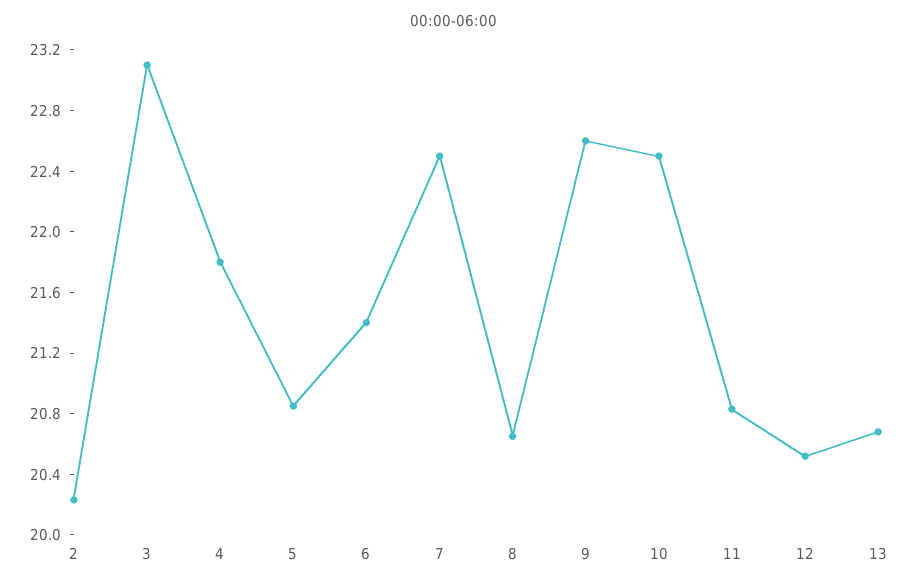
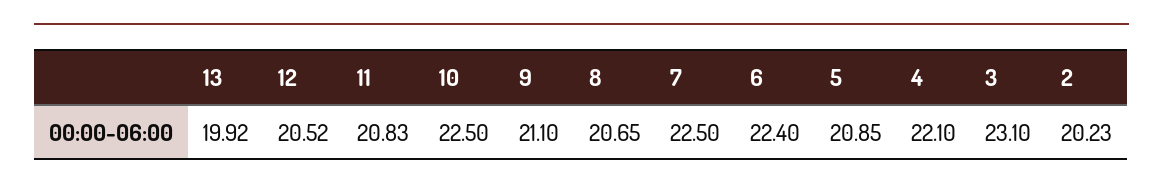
  {
    "2": 20.23,
    "3": 23.1,
-   "4": 21.8,
+   "4": 22.1,
    "5": 20.85,
-   "6": 21.4,
+   "6": 22.4,
    "7": 22.5,
    "8": 20.65,
-   "9": 22.6,
+   "9": 21.1,
    "10": 22.5,
    "11": 20.83,
    "12": 20.52,
-   "13": 20.7
+   "13": 19.92
  }

